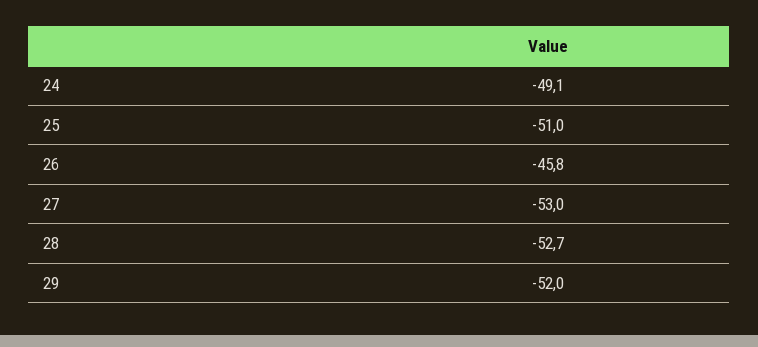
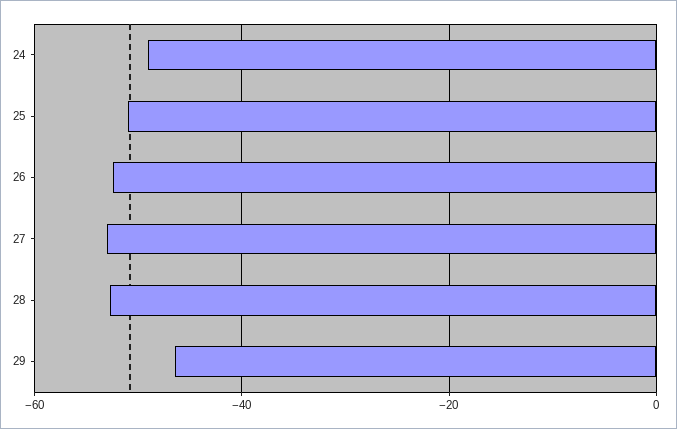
  {
    "24": -49.1,
    "25": -51,
-   "26": -45.8,
+   "26": -52,
    "27": -53,
    "28": -52.7,
-   "29": -52
+   "29": -46
  }

